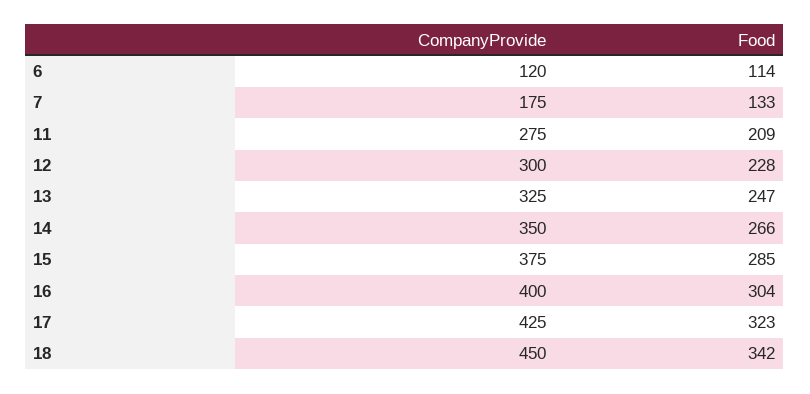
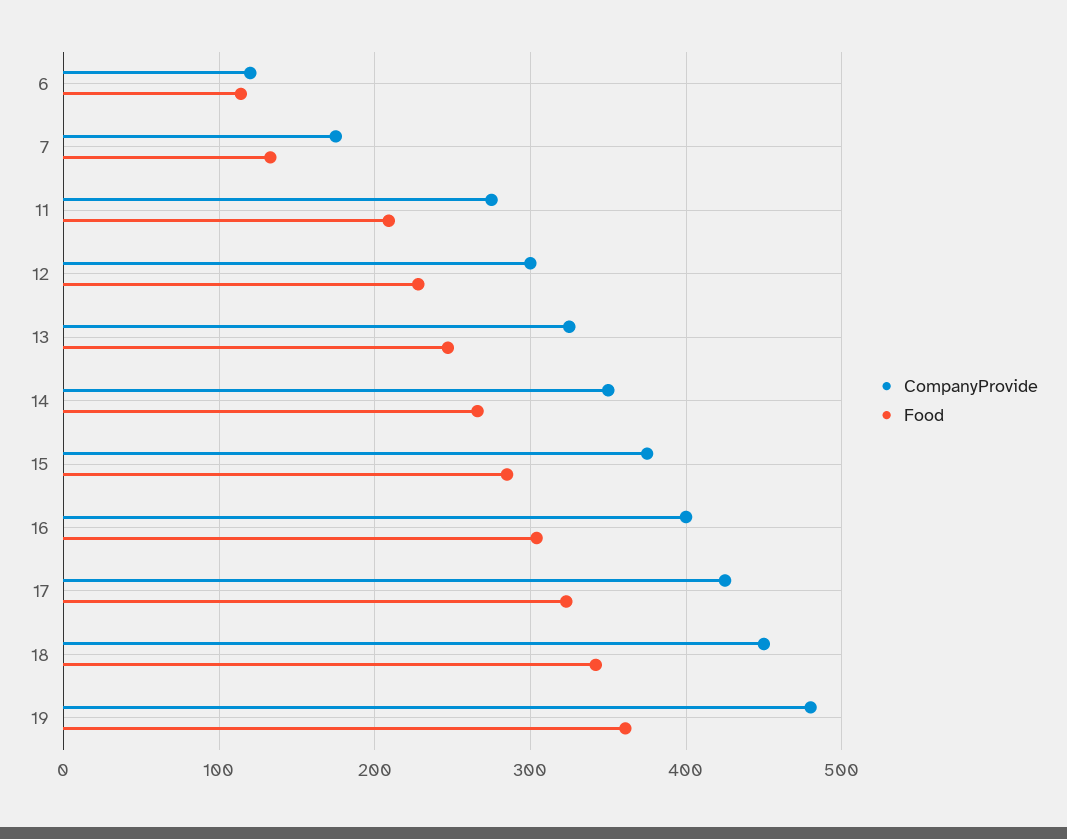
  {
    "CompanyProvide": {
      "6": 120,
      "7": 175,
      "11": 275,
      "12": 300,
      "13": 325,
      "14": 350,
      "15": 375,
      "16": 400,
      "17": 425,
-     "18": 450
+     "18": 450,
+     "19": 480
    },
    "Food": {
      "6": 114,
      "7": 133,
      "11": 209,
      "12": 228,
      "13": 247,
      "14": 266,
      "15": 285,
      "16": 304,
      "17": 323,
-     "18": 342
+     "18": 342,
+     "19": 360
    }
  }

